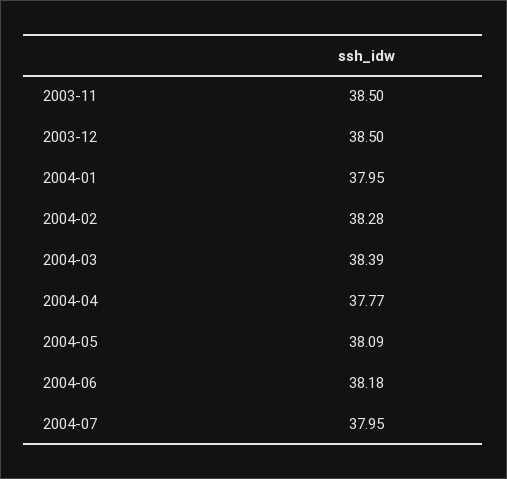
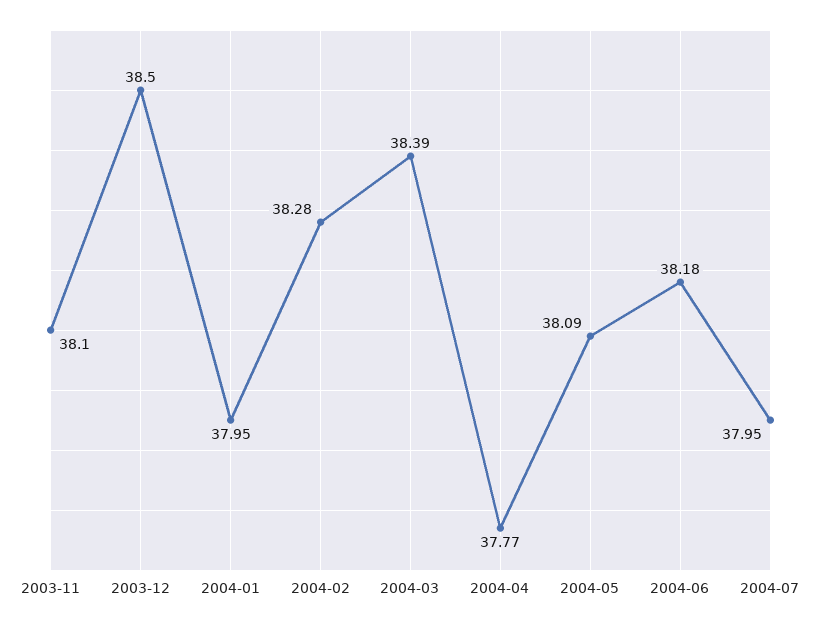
  {
-   "2003-11": 38.5,
+   "2003-11": 38.1,
    "2003-12": 38.5,
    "2004-01": 37.95,
    "2004-02": 38.28,
    "2004-03": 38.39,
    "2004-04": 37.77,
    "2004-05": 38.09,
    "2004-06": 38.18,
    "2004-07": 37.95
  }

